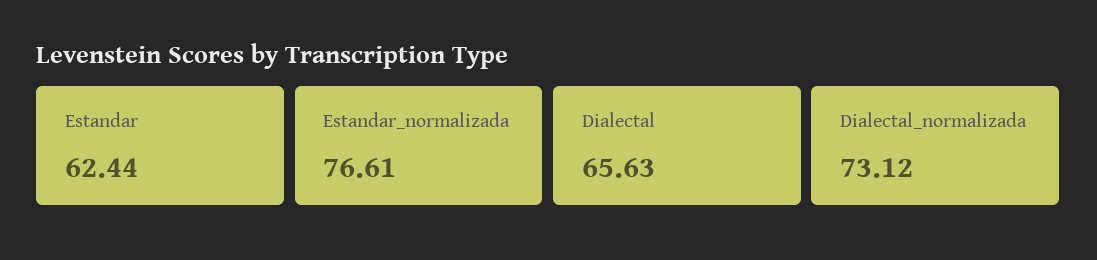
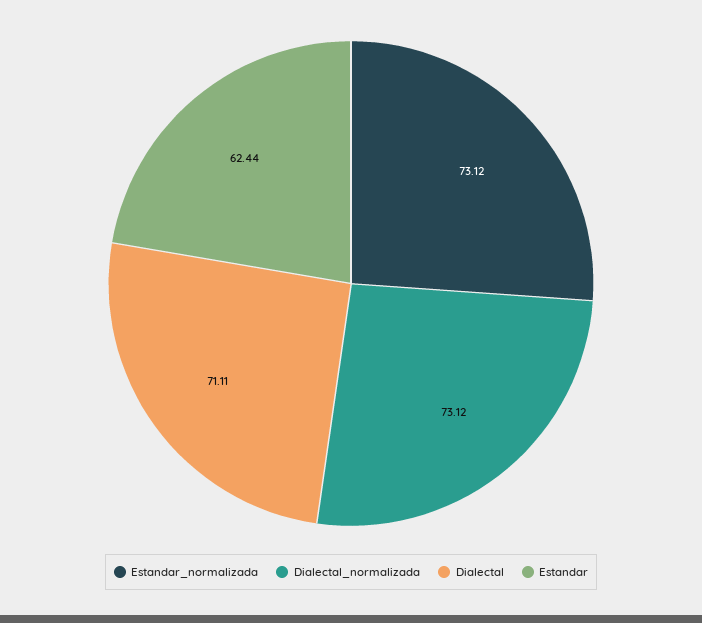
  {
    "Estandar": 62.44,
-   "Estandar_normalizada": 76.61,
+   "Estandar_normalizada": 73.12,
-   "Dialectal": 65.63,
+   "Dialectal": 71.11,
    "Dialectal_normalizada": 73.12
  }

